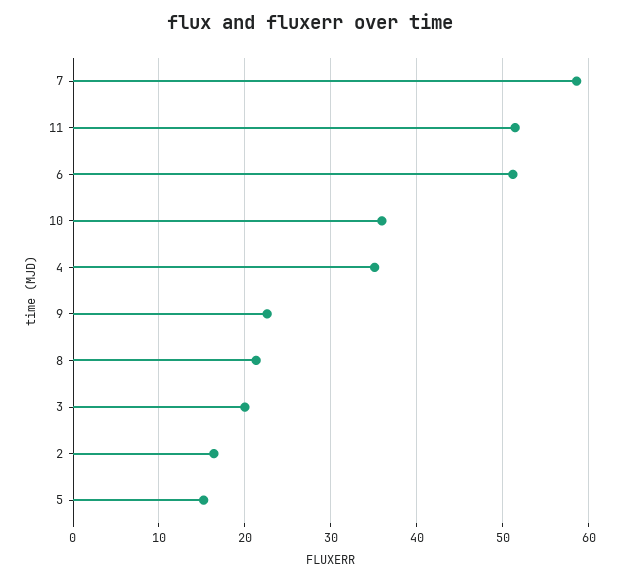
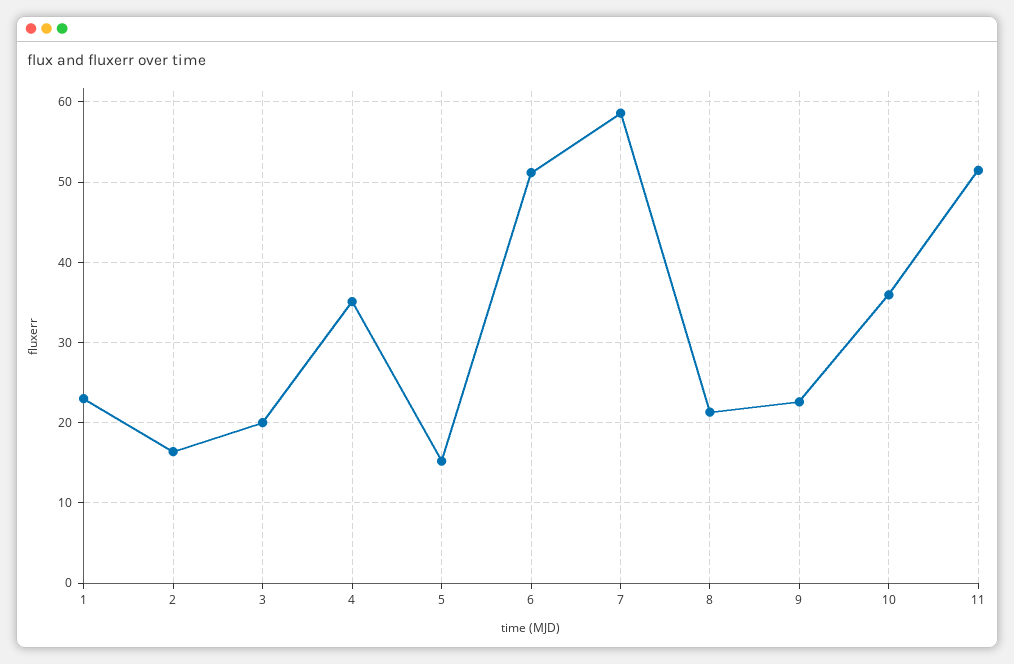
  {
    "7": 59,
    "11": 51,
    "6": 51,
    "10": 36,
    "4": 35,
    "9": 23,
    "8": 21,
    "3": 20,
    "2": 16,
-   "5": 15
+   "5": 15,
+   "1": 23
  }

